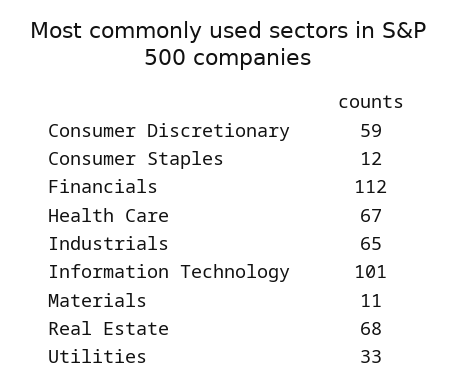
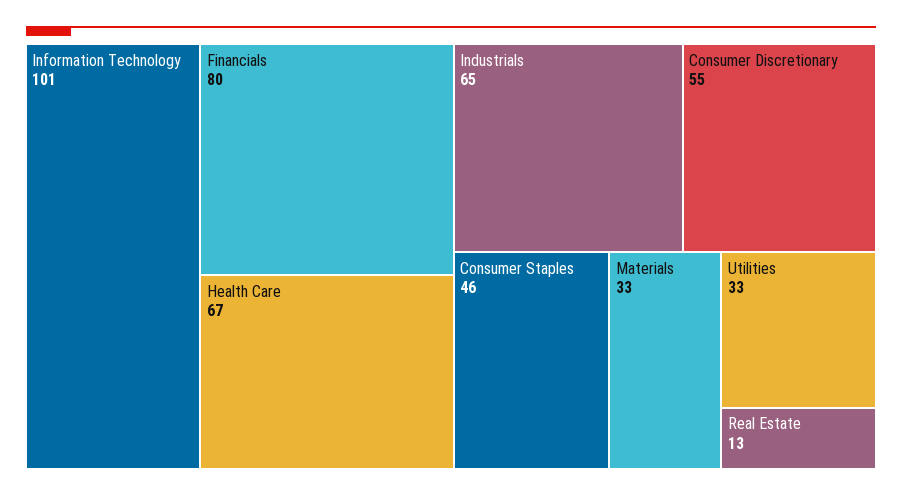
  {
-   "Consumer Discretionary": 59,
+   "Consumer Discretionary": 55,
-   "Consumer Staples": 12,
+   "Consumer Staples": 46,
-   "Financials": 112,
+   "Financials": 80,
    "Health Care": 67,
    "Industrials": 65,
    "Information Technology": 101,
-   "Materials": 11,
+   "Materials": 33,
-   "Real Estate": 68,
+   "Real Estate": 13,
    "Utilities": 33
  }

